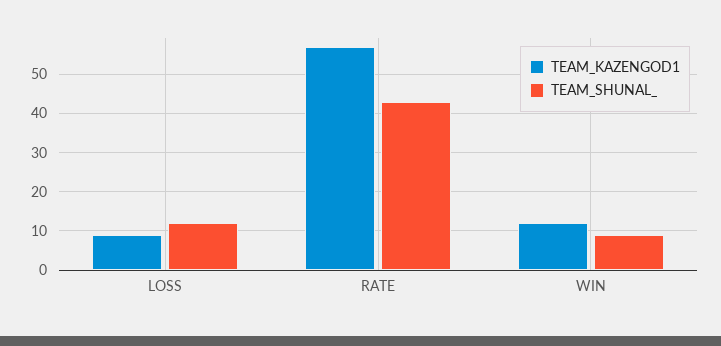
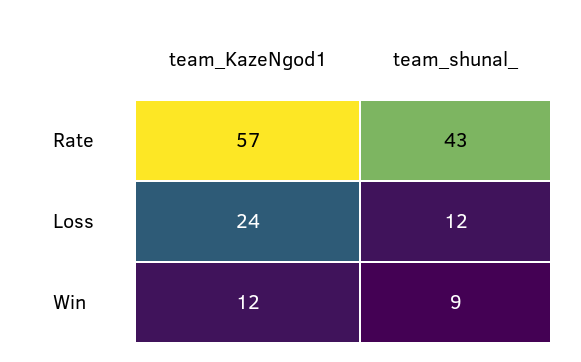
  {
    "TEAM_KAZENGOD1": {
-     "LOSS": 10,
+     "LOSS": 24,
      "RATE": 57,
      "WIN": 12
    },
    "TEAM_SHUNAL_": {
      "LOSS": 12,
      "RATE": 43,
      "WIN": 9
    }
  }

